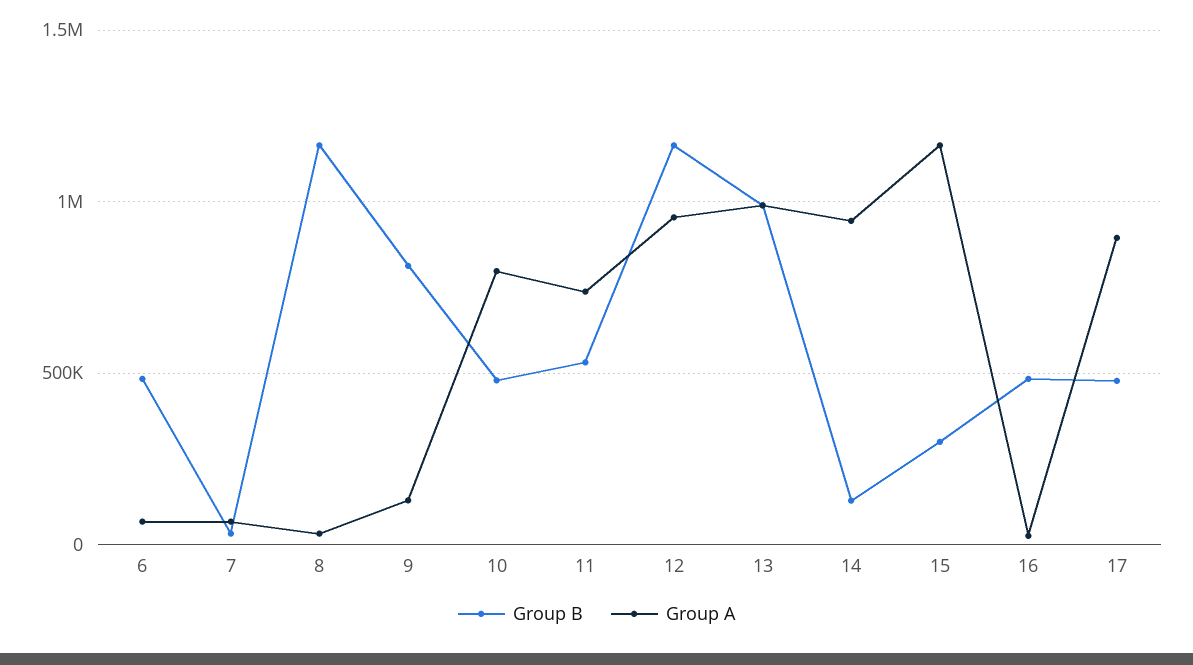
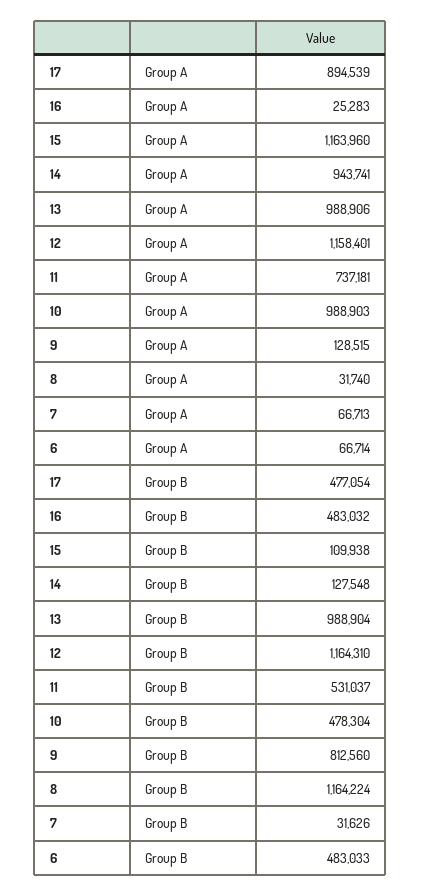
  {
    "Group B": {
      "6": 483033,
      "7": 31626,
      "8": 1164224,
      "9": 812560,
      "10": 478304,
      "11": 531037,
      "12": 1164310,
      "13": 988904,
      "14": 127548,
-     "15": 300000,
+     "15": 109938,
      "16": 483032,
      "17": 477054
    },
    "Group A": {
      "6": 66714,
      "7": 66713,
      "8": 31740,
      "9": 128515,
-     "10": 800000,
+     "10": 988903,
      "11": 737181,
-     "12": 950000,
+     "12": 1158401,
      "13": 988906,
      "14": 943741,
      "15": 1163960,
      "16": 25283,
      "17": 894539
    }
  }

